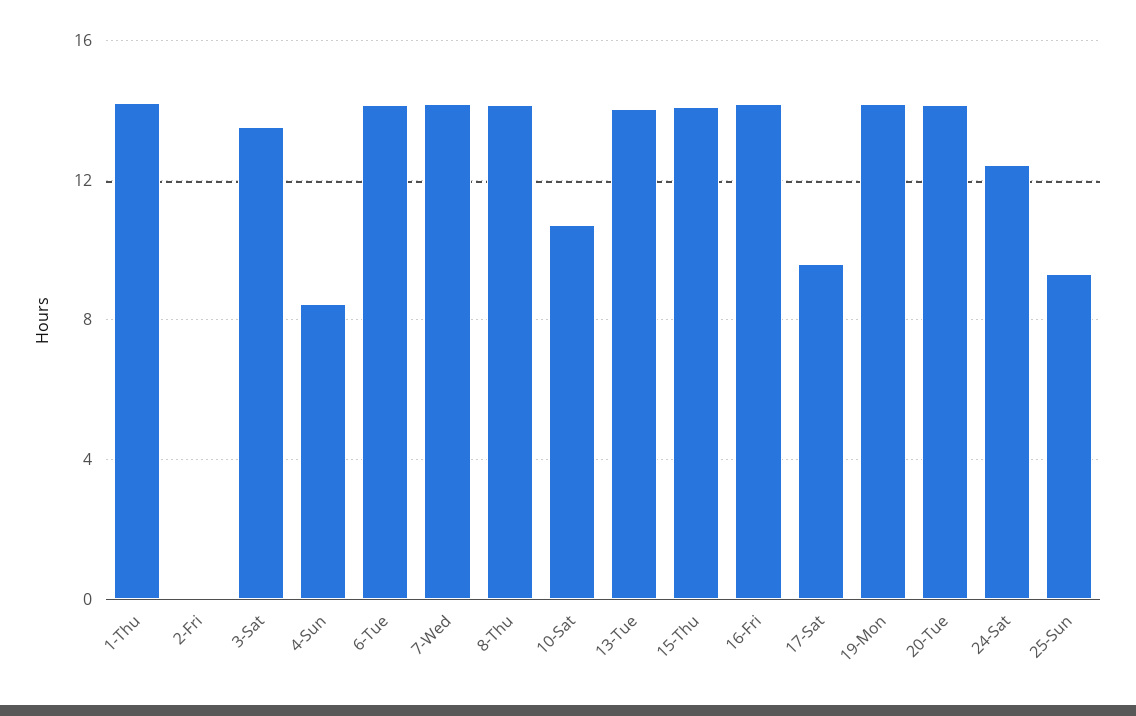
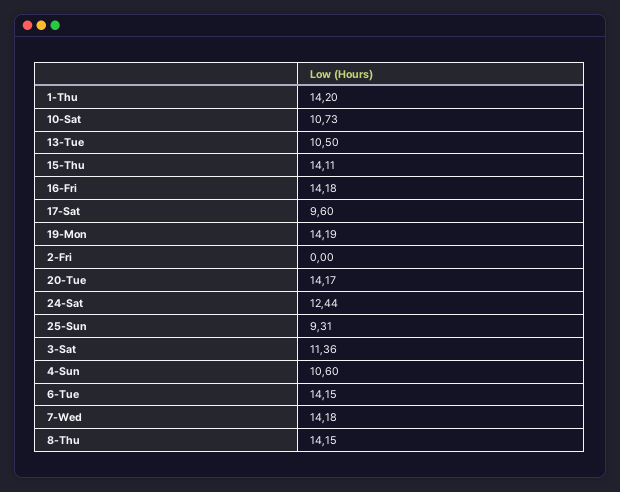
  {
    "1-Thu": 14.2,
    "2-Fri": 0,
-   "3-Sat": 13.5,
+   "3-Sat": 11.36,
-   "4-Sun": 8.5,
+   "4-Sun": 10.6,
    "6-Tue": 14.15,
    "7-Wed": 14.18,
    "8-Thu": 14.15,
    "10-Sat": 10.73,
-   "13-Tue": 14,
+   "13-Tue": 10.5,
    "15-Thu": 14.11,
    "16-Fri": 14.18,
    "17-Sat": 9.6,
    "19-Mon": 14.19,
    "20-Tue": 14.17,
    "24-Sat": 12.44,
    "25-Sun": 9.31
  }

